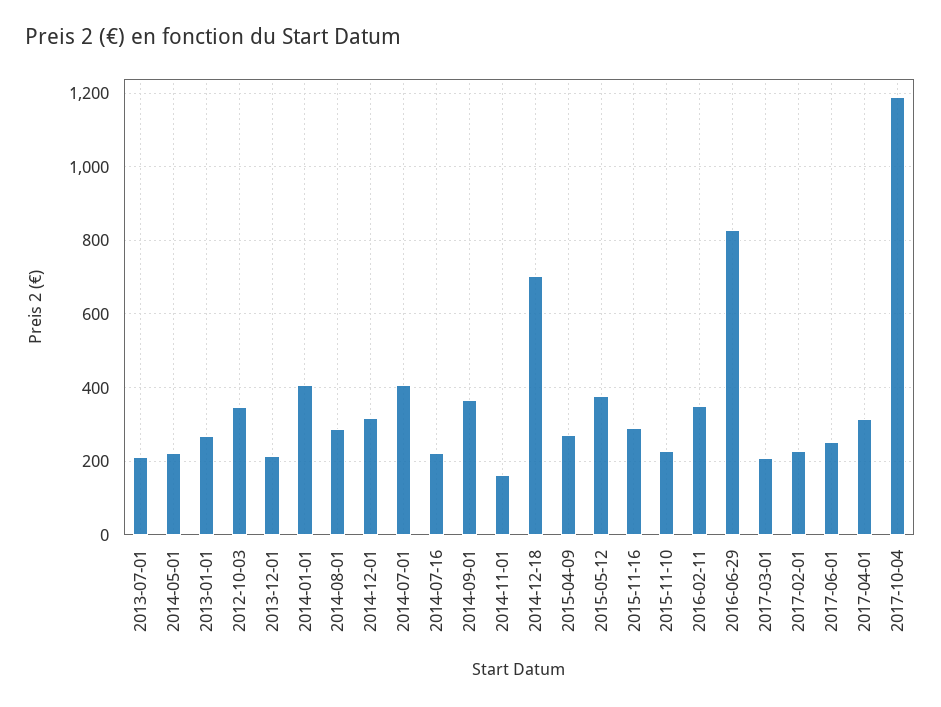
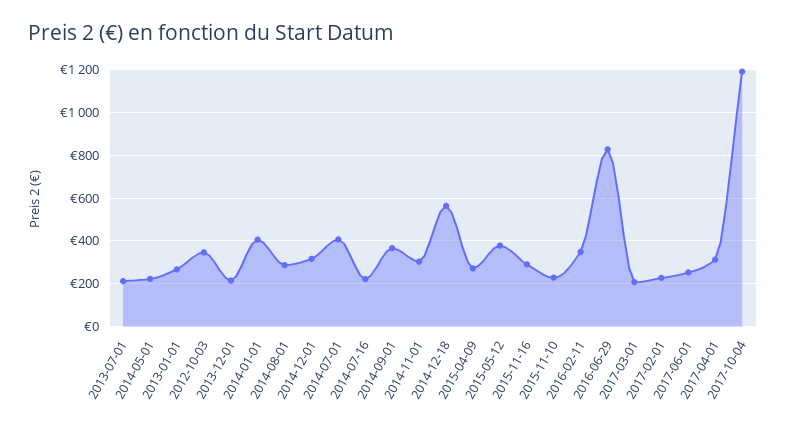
  {
    "2013-07-01": 220,
    "2014-05-01": 220,
    "2013-01-01": 260,
    "2012-10-03": 340,
    "2013-12-01": 220,
    "2014-01-01": 400,
    "2014-08-01": 280,
    "2014-12-01": 320,
    "2014-07-01": 400,
    "2014-07-16": 220,
    "2014-09-01": 360,
-   "2014-11-01": 160,
+   "2014-11-01": 300,
-   "2014-12-18": 700,
+   "2014-12-18": 550,
    "2015-04-09": 280,
    "2015-05-12": 380,
    "2015-11-16": 300,
    "2015-11-10": 220,
    "2016-02-11": 340,
    "2016-06-29": 820,
    "2017-03-01": 200,
    "2017-02-01": 220,
    "2017-06-01": 260,
    "2017-04-01": 320,
    "2017-10-04": 1200
  }

